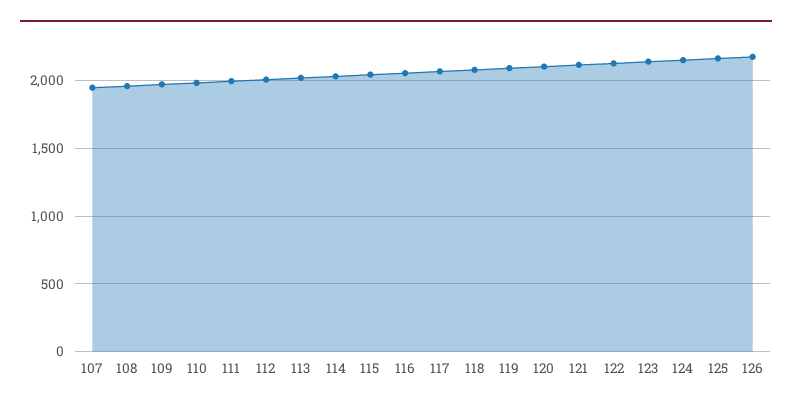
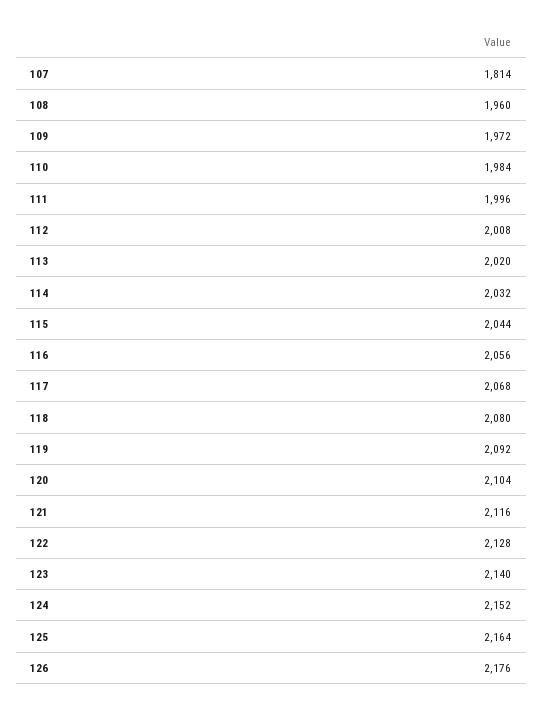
  {
-   "107": 1950,
+   "107": 1814,
    "108": 1960,
    "109": 1972,
    "110": 1984,
    "111": 1996,
    "112": 2008,
    "113": 2020,
    "114": 2032,
    "115": 2044,
    "116": 2056,
    "117": 2068,
    "118": 2080,
    "119": 2092,
    "120": 2104,
    "121": 2116,
    "122": 2128,
    "123": 2140,
    "124": 2152,
    "125": 2164,
    "126": 2176
  }

